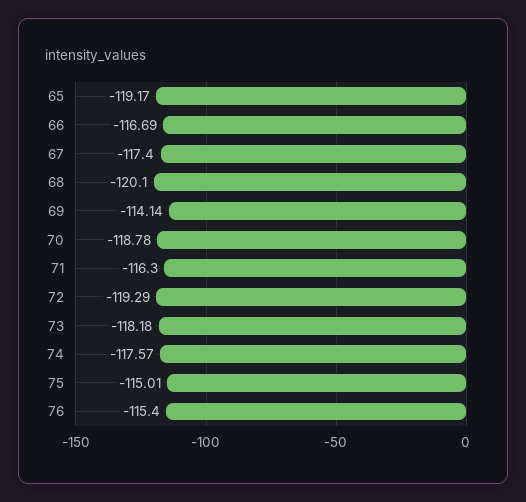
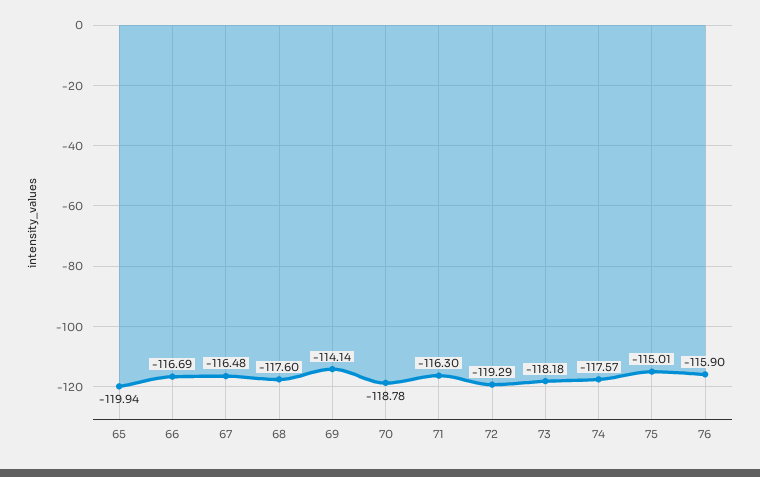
  {
-   "65": -119.17,
+   "65": -119.94,
    "66": -116.69,
-   "67": -117.4,
+   "67": -116.48,
-   "68": -120.1,
+   "68": -117.6,
    "69": -114.14,
    "70": -118.78,
    "71": -116.3,
    "72": -119.29,
    "73": -118.18,
    "74": -117.57,
    "75": -115.01,
-   "76": -115.4
+   "76": -115.9
  }

